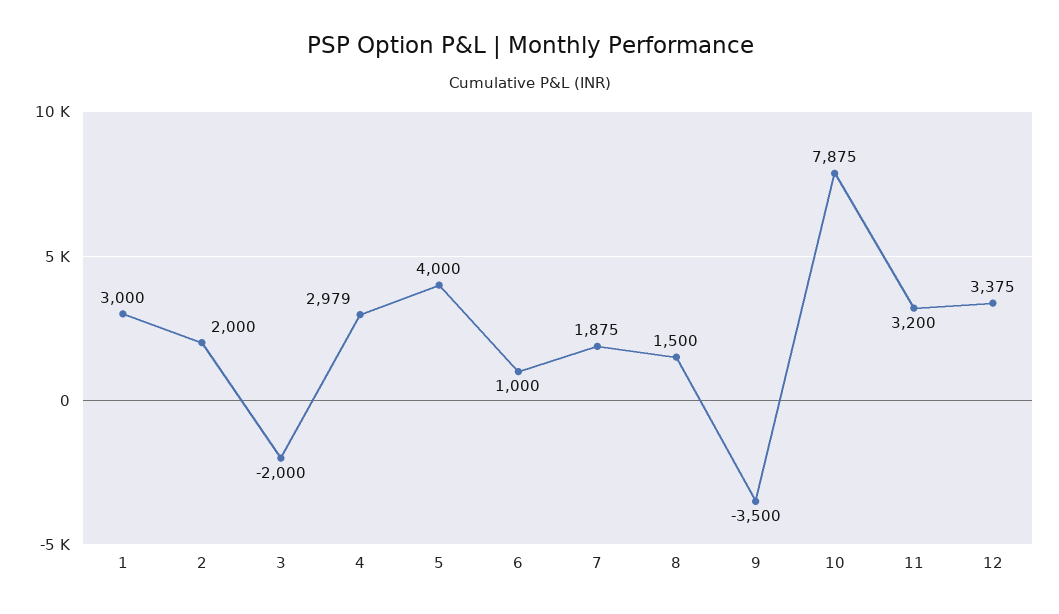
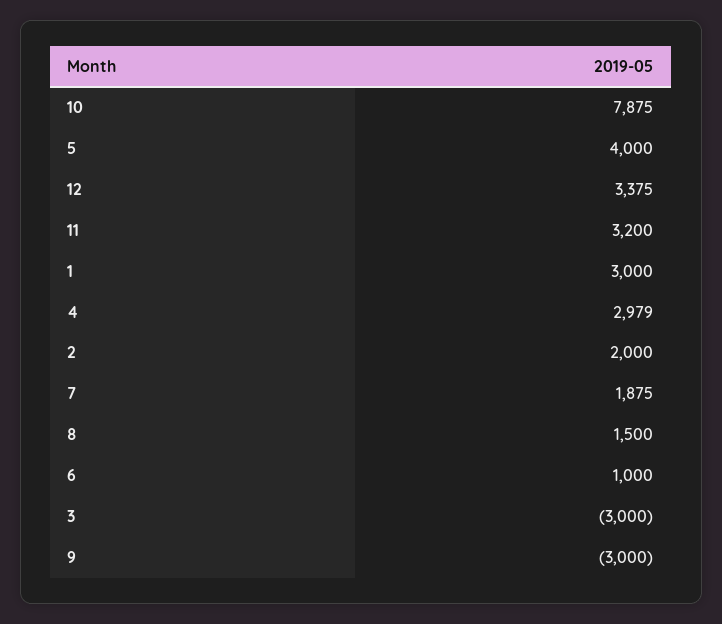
  {
    "1": 3000,
    "2": 2000,
-   "3": -2000,
+   "3": -3000,
    "4": 2979,
    "5": 4000,
    "6": 1000,
    "7": 1875,
    "8": 1500,
-   "9": -3500,
+   "9": -3000,
    "10": 7875,
    "11": 3200,
    "12": 3375
  }

